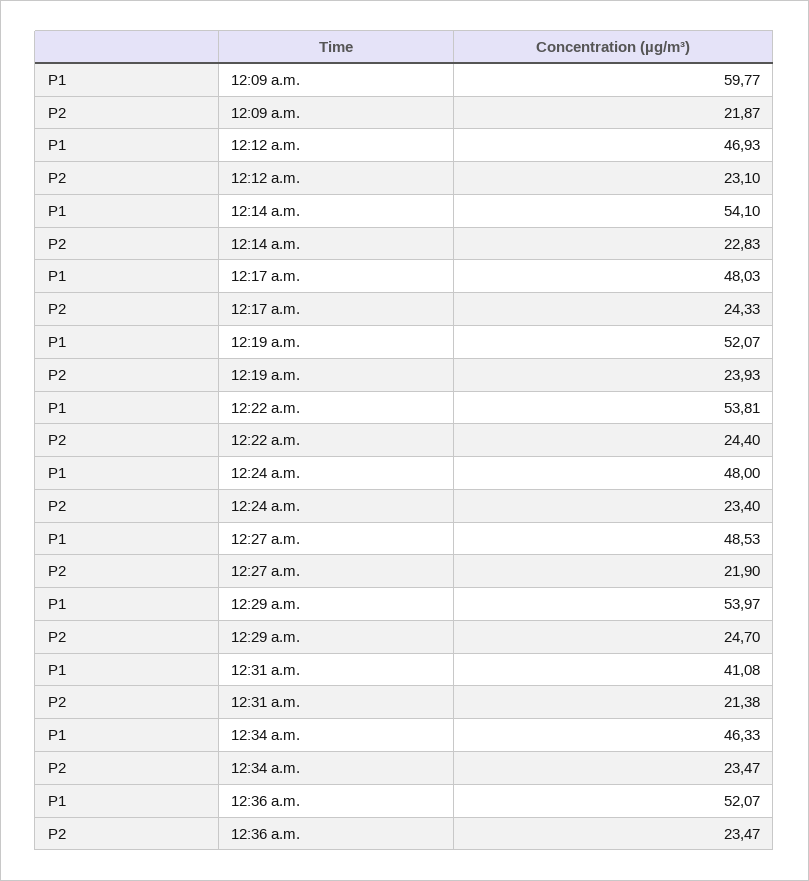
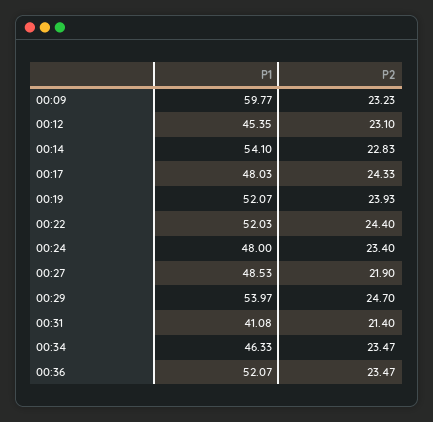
  {
    "P1": {
      "12:09 a.m.": 59.77,
-     "12:12 a.m.": 46.93,
+     "12:12 a.m.": 45.35,
      "12:14 a.m.": 54.1,
      "12:17 a.m.": 48.03,
      "12:19 a.m.": 52.07,
-     "12:22 a.m.": 53.81,
+     "12:22 a.m.": 52.03,
      "12:24 a.m.": 48,
      "12:27 a.m.": 48.53,
      "12:29 a.m.": 53.97,
      "12:31 a.m.": 41.08,
      "12:34 a.m.": 46.33,
      "12:36 a.m.": 52.07
    },
    "P2": {
-     "12:09 a.m.": 21.87,
+     "12:09 a.m.": 23.23,
      "12:12 a.m.": 23.1,
      "12:14 a.m.": 22.83,
      "12:17 a.m.": 24.33,
      "12:19 a.m.": 23.93,
      "12:22 a.m.": 24.4,
      "12:24 a.m.": 23.4,
      "12:27 a.m.": 21.9,
      "12:29 a.m.": 24.7,
-     "12:31 a.m.": 21.38,
+     "12:31 a.m.": 21.4,
      "12:34 a.m.": 23.47,
      "12:36 a.m.": 23.47
    }
  }

